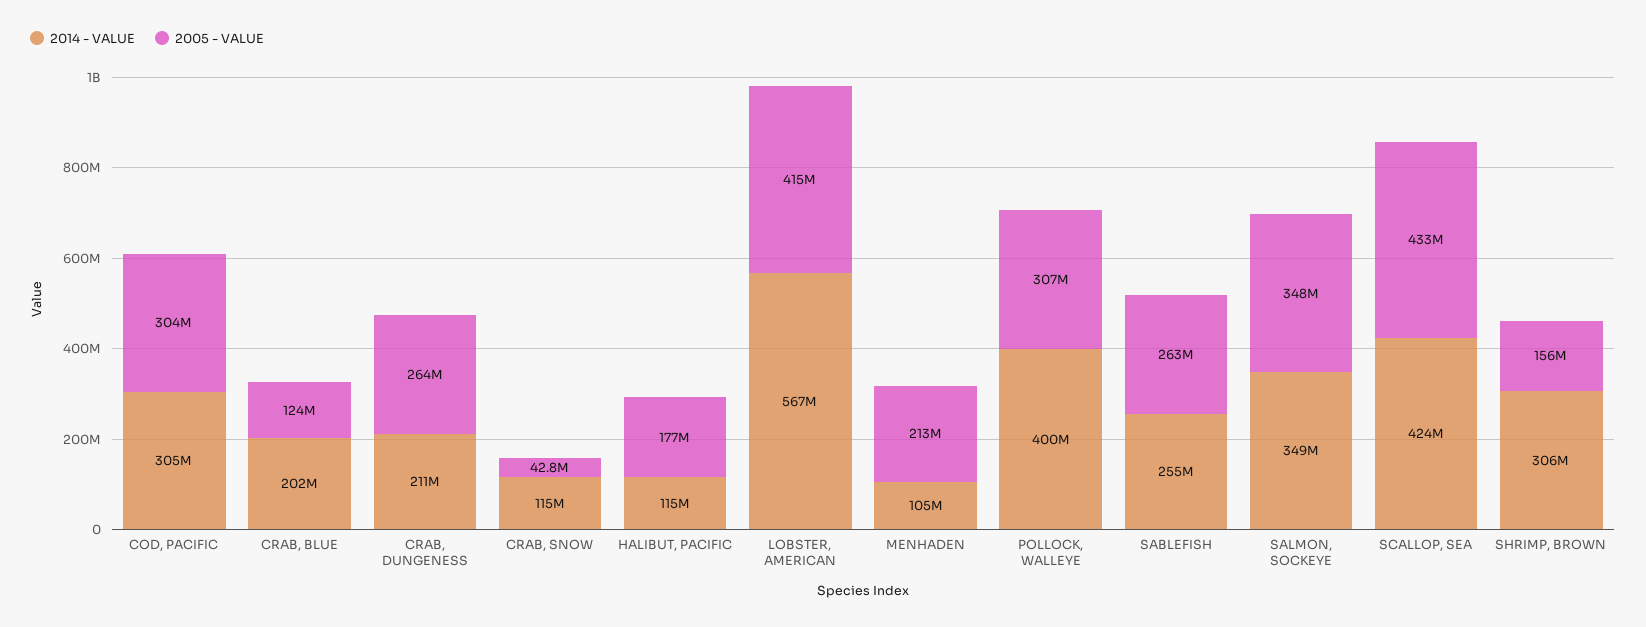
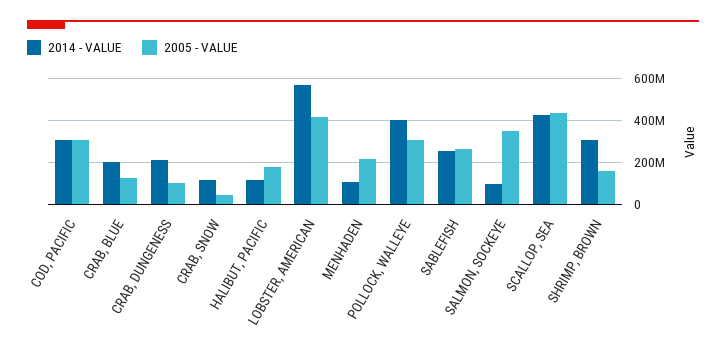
  {
    "2014 - VALUE": {
      "COD, PACIFIC": 305000000,
      "CRAB, BLUE": 202000000,
      "CRAB, DUNGENESS": 211000000,
      "CRAB, SNOW": 115000000,
      "HALIBUT, PACIFIC": 115000000,
      "LOBSTER, AMERICAN": 567000000,
      "MENHADEN": 105000000,
      "POLLOCK, WALLEYE": 400000000,
      "SABLEFISH": 255000000,
-     "SALMON, SOCKEYE": 349000000,
+     "SALMON, SOCKEYE": 100000000,
      "SCALLOP, SEA": 424000000,
      "SHRIMP, BROWN": 306000000
    },
    "2005 - VALUE": {
      "COD, PACIFIC": 304000000,
      "CRAB, BLUE": 124000000,
-     "CRAB, DUNGENESS": 264000000,
+     "CRAB, DUNGENESS": 100000000,
      "CRAB, SNOW": 42800000,
      "HALIBUT, PACIFIC": 177000000,
      "LOBSTER, AMERICAN": 415000000,
      "MENHADEN": 213000000,
      "POLLOCK, WALLEYE": 307000000,
      "SABLEFISH": 263000000,
      "SALMON, SOCKEYE": 348000000,
      "SCALLOP, SEA": 433000000,
      "SHRIMP, BROWN": 156000000
    }
  }

